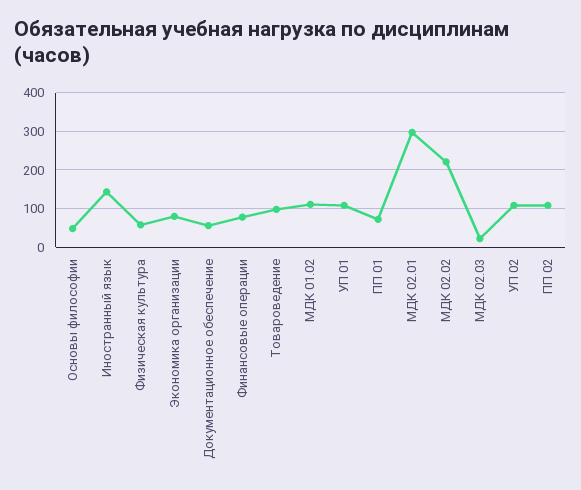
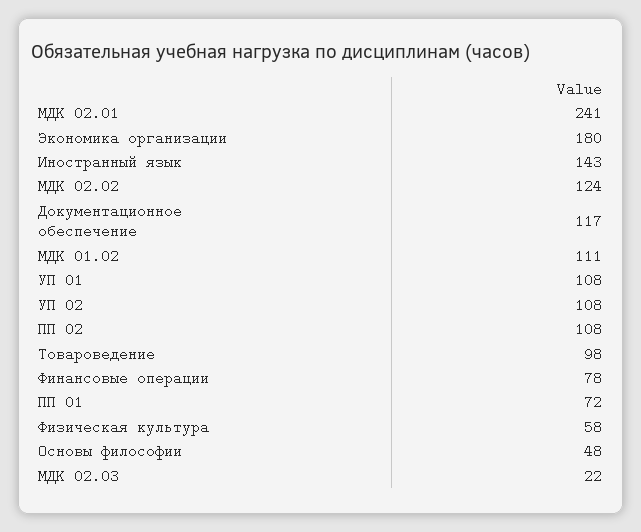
  {
    "Основы философии": 48,
    "Иностранный язык": 143,
    "Физическая культура": 58,
-   "Экономика организации": 80,
+   "Экономика организации": 180,
-   "Документационное обеспечение": 60,
+   "Документационное обеспечение": 117,
    "Финансовые операции": 78,
    "Товароведение": 98,
    "МДК 01.02": 111,
    "УП 01": 108,
    "ПП 01": 72,
-   "МДК 02.01": 300,
+   "МДК 02.01": 241,
-   "МДК 02.02": 220,
+   "МДК 02.02": 124,
    "МДК 02.03": 22,
    "УП 02": 108,
    "ПП 02": 108
  }

